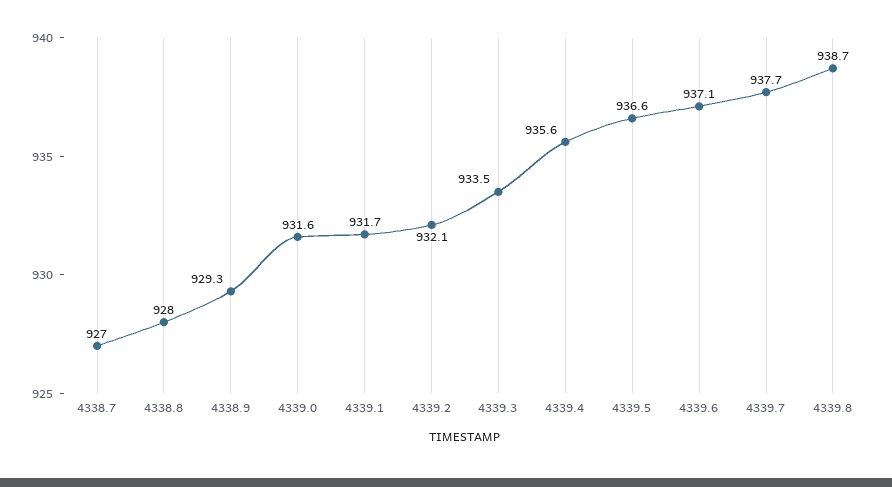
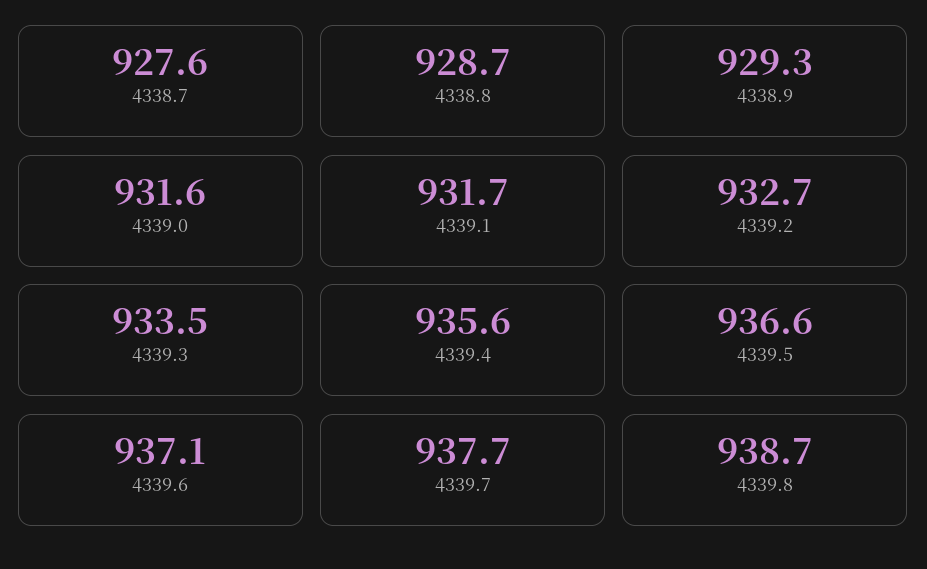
  {
-   "4338.7": 927,
+   "4338.7": 927.6,
-   "4338.8": 928,
+   "4338.8": 928.7,
    "4338.9": 929.3,
    "4339.0": 931.6,
    "4339.1": 931.7,
-   "4339.2": 932.1,
+   "4339.2": 932.7,
    "4339.3": 933.5,
    "4339.4": 935.6,
    "4339.5": 936.6,
    "4339.6": 937.1,
    "4339.7": 937.7,
    "4339.8": 938.7
  }

